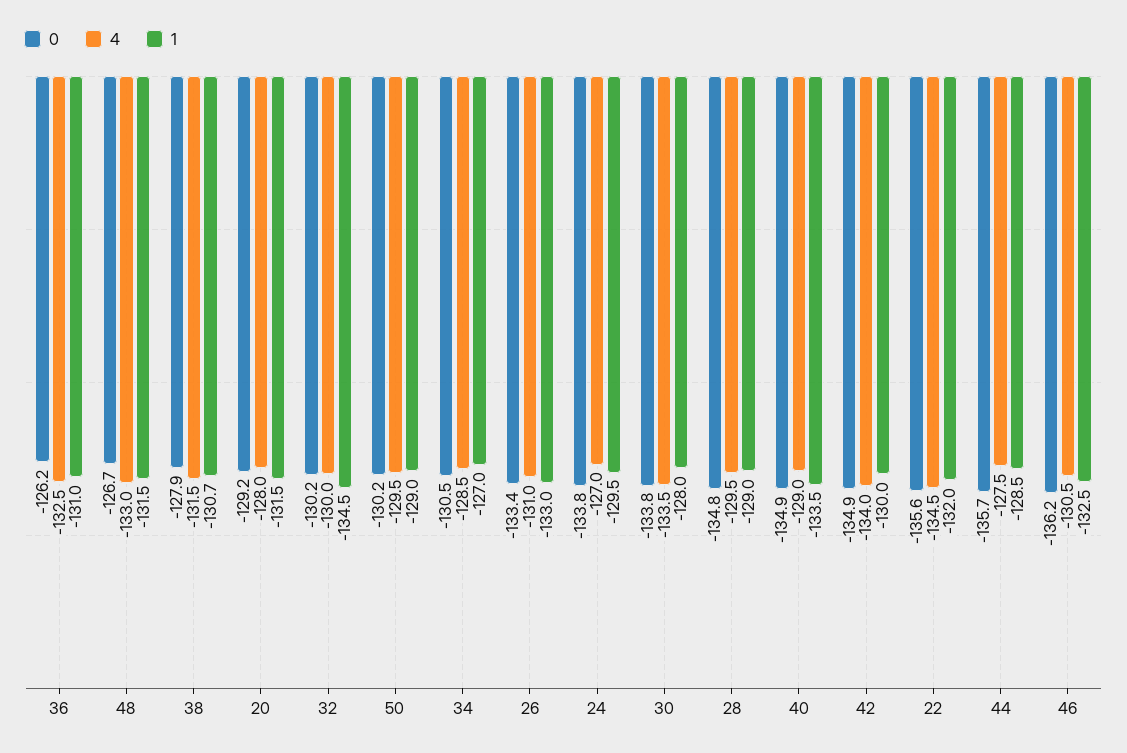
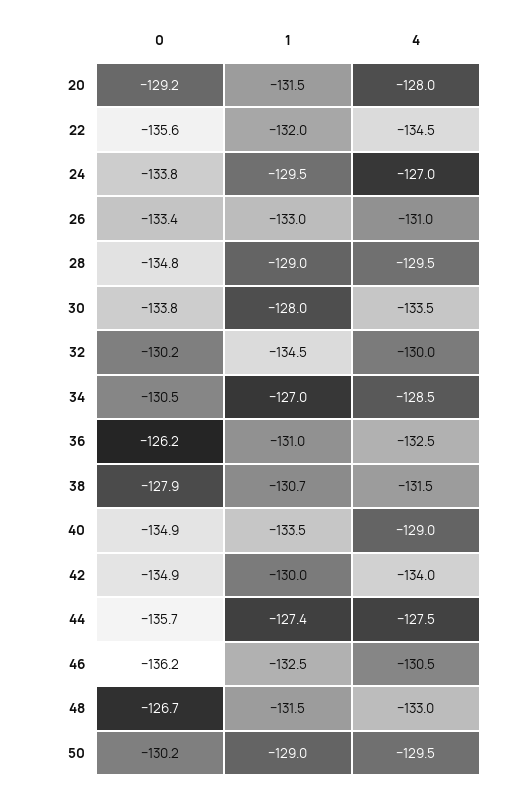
  {
    "0": {
      "36": -126.2,
      "48": -126.7,
      "38": -127.9,
      "20": -129.2,
      "32": -130.2,
      "50": -130.2,
      "34": -130.5,
      "26": -133.4,
      "24": -133.8,
      "30": -133.8,
      "28": -134.8,
      "40": -134.9,
      "42": -134.9,
      "22": -135.6,
      "44": -135.7,
      "46": -136.2
    },
    "4": {
      "36": -132.5,
      "48": -133,
      "38": -131.5,
      "20": -128,
      "32": -130,
      "50": -129.5,
      "34": -128.5,
      "26": -131,
      "24": -127,
      "30": -133.5,
      "28": -129.5,
      "40": -129,
      "42": -134,
      "22": -134.5,
      "44": -127.5,
      "46": -130.5
    },
    "1": {
      "36": -131,
      "48": -131.5,
      "38": -130.7,
      "20": -131.5,
      "32": -134.5,
      "50": -129,
      "34": -127,
      "26": -133,
      "24": -129.5,
      "30": -128,
      "28": -129,
      "40": -133.5,
      "42": -130,
      "22": -132,
-     "44": -128.5,
+     "44": -127.4,
      "46": -132.5
    }
  }

